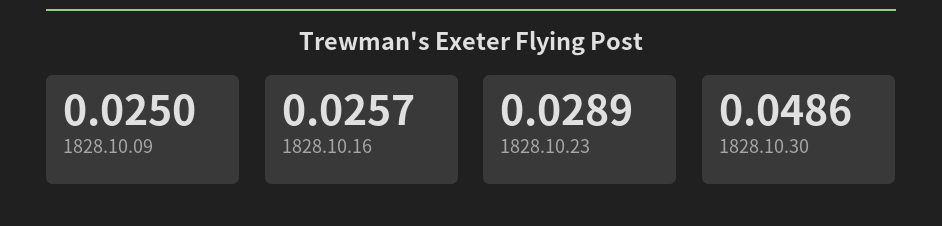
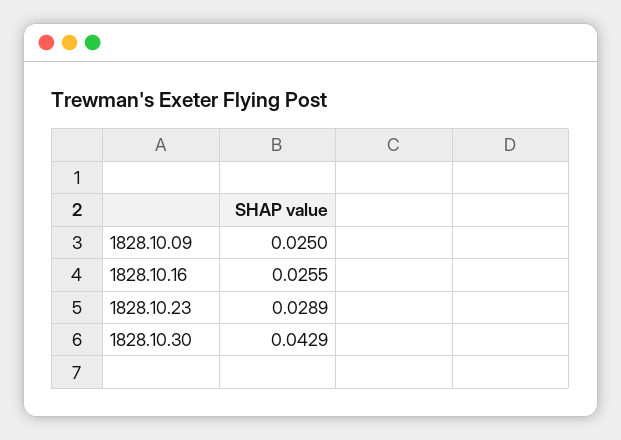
  {
    "1828.10.09": 0.025,
-   "1828.10.16": 0.0257,
+   "1828.10.16": 0.0255,
    "1828.10.23": 0.0289,
-   "1828.10.30": 0.0486
+   "1828.10.30": 0.0429
  }

